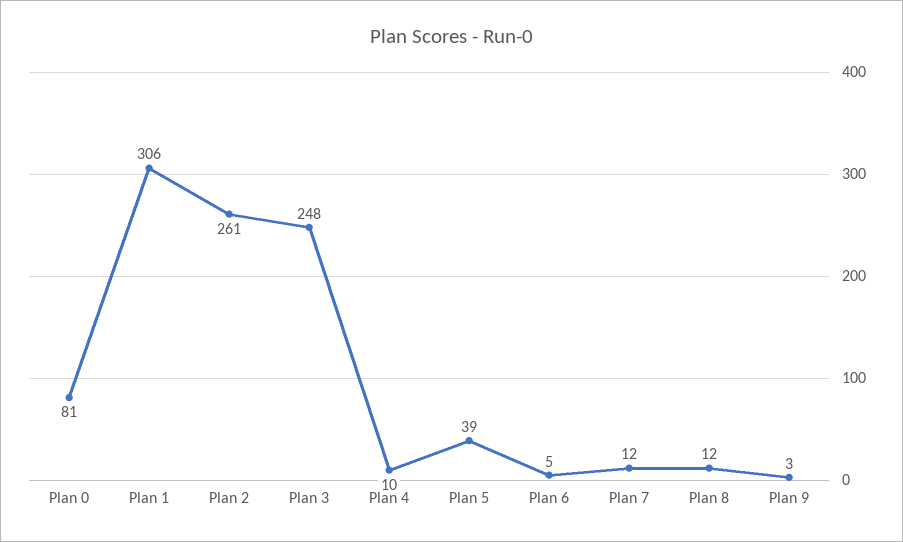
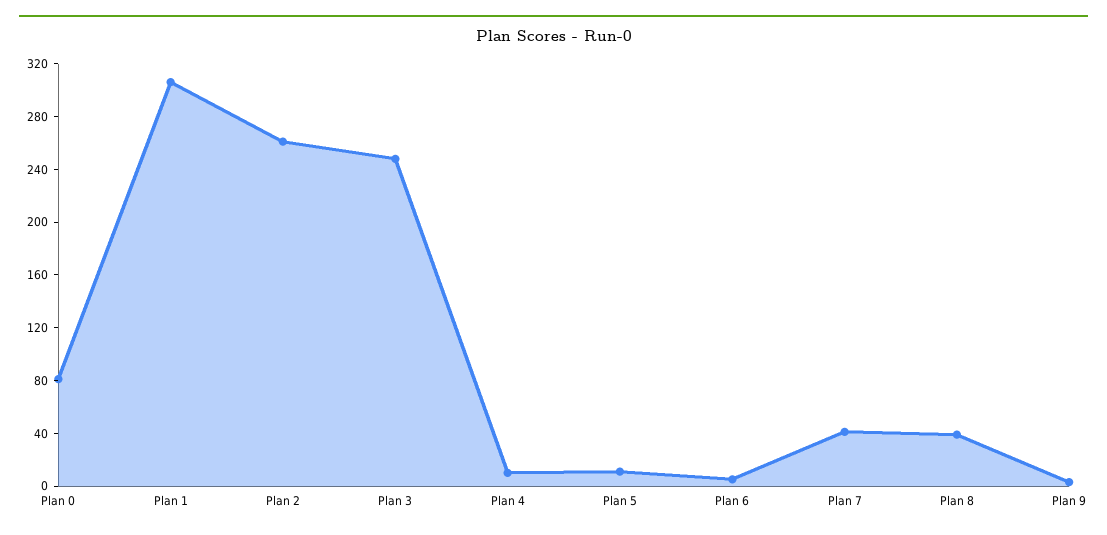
  {
    "Plan 0": 81,
    "Plan 1": 306,
    "Plan 2": 261,
    "Plan 3": 248,
    "Plan 4": 10,
-   "Plan 5": 39,
+   "Plan 5": 10,
    "Plan 6": 5,
-   "Plan 7": 12,
+   "Plan 7": 40,
-   "Plan 8": 12,
+   "Plan 8": 40,
    "Plan 9": 3
  }

